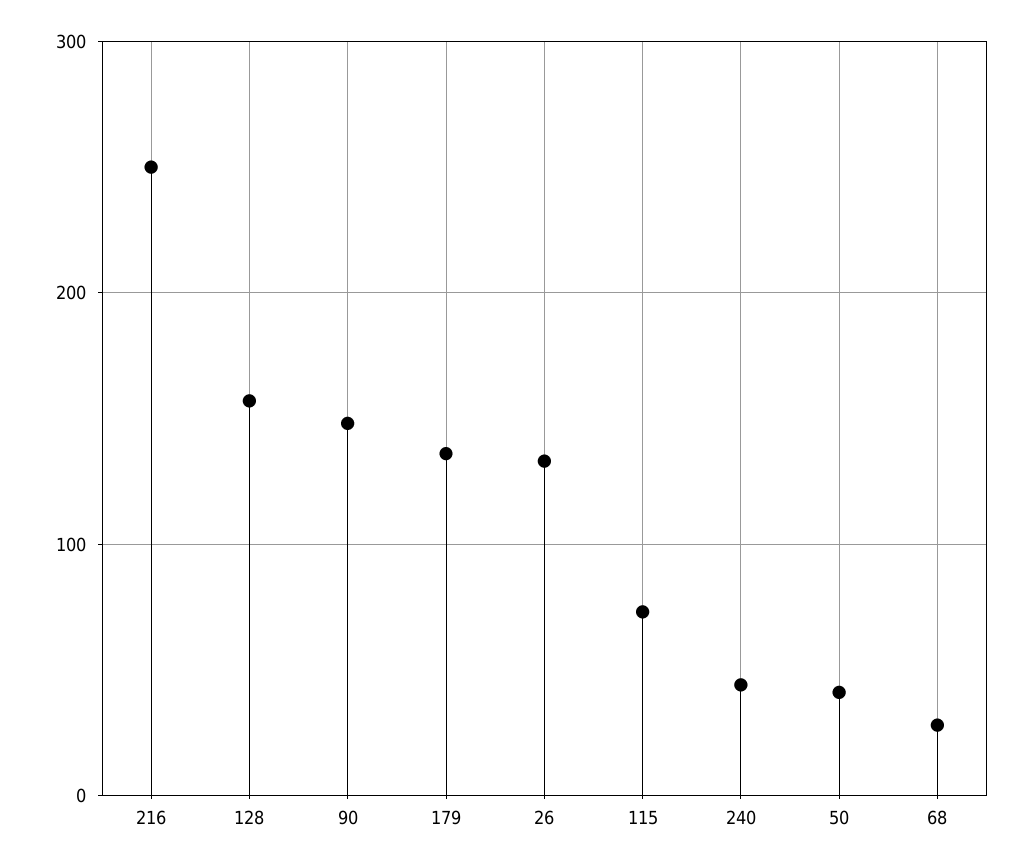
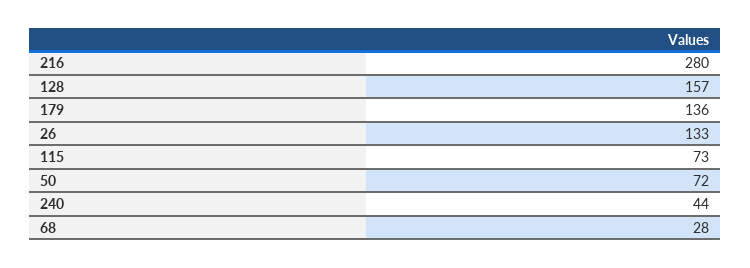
  {
-   "216": 250,
+   "216": 280,
    "128": 157,
-   "90": 150,
    "179": 136,
    "26": 133,
    "115": 73,
    "240": 44,
-   "50": 40,
+   "50": 72,
    "68": 28
  }

